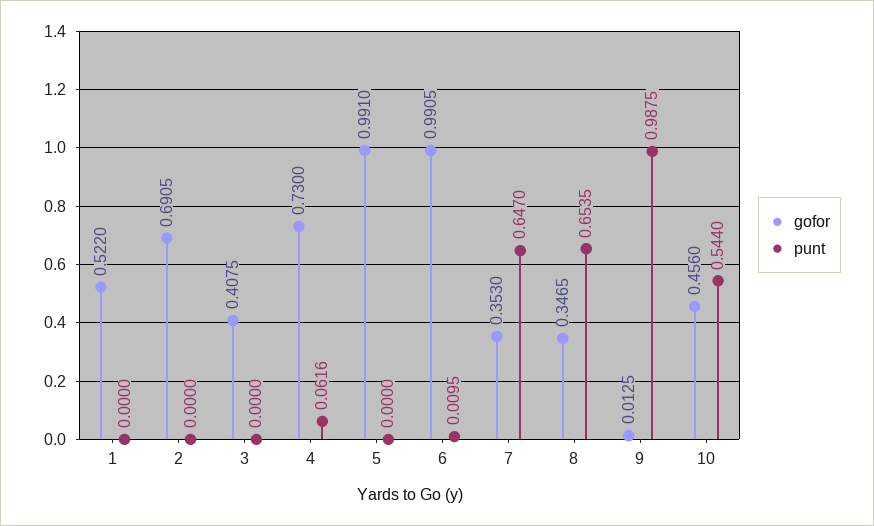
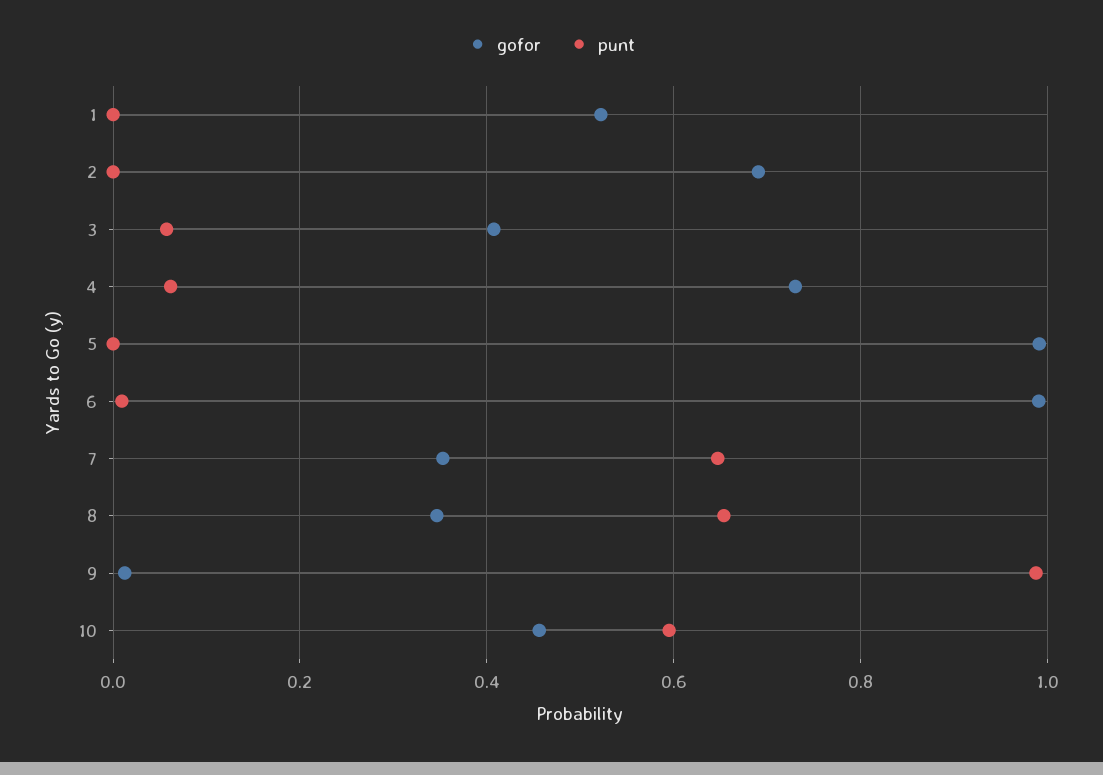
  {
    "gofor": {
      "1": 0.522,
      "2": 0.6905,
      "3": 0.4075,
      "4": 0.73,
      "5": 0.991,
      "6": 0.9905,
      "7": 0.353,
      "8": 0.3465,
      "9": 0.0125,
      "10": 0.456
    },
    "punt": {
      "1": 0,
      "2": 0,
-     "3": 0,
+     "3": 0.06,
      "4": 0.0616,
      "5": 0,
      "6": 0.0095,
      "7": 0.647,
      "8": 0.6535,
      "9": 0.9875,
-     "10": 0.544
+     "10": 0.6
    }
  }

